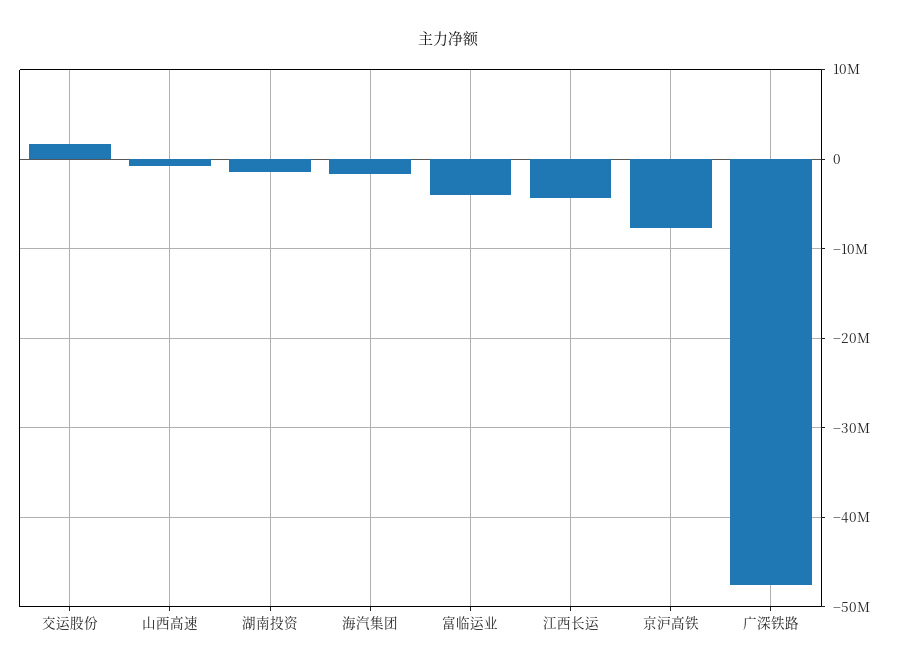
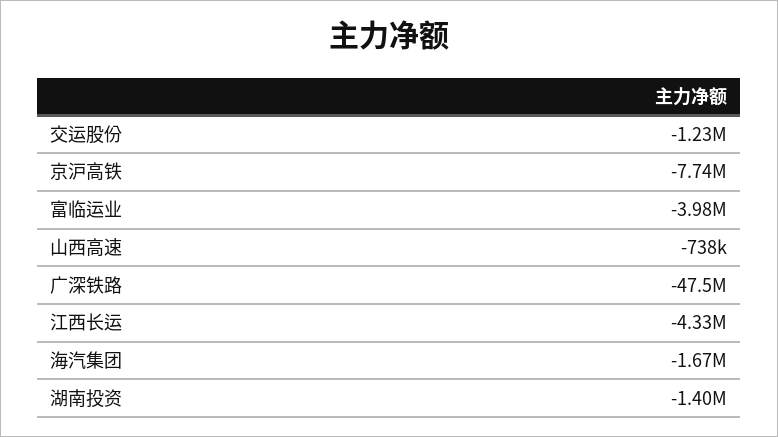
  {
-   "交运股份": 2000000,
+   "交运股份": -1230000,
    "山西高速": -738000,
    "湖南投资": -1400000,
    "海汽集团": -1670000,
    "富临运业": -3980000,
    "江西长运": -4330000,
    "京沪高铁": -7740000,
    "广深铁路": -47500000
  }

